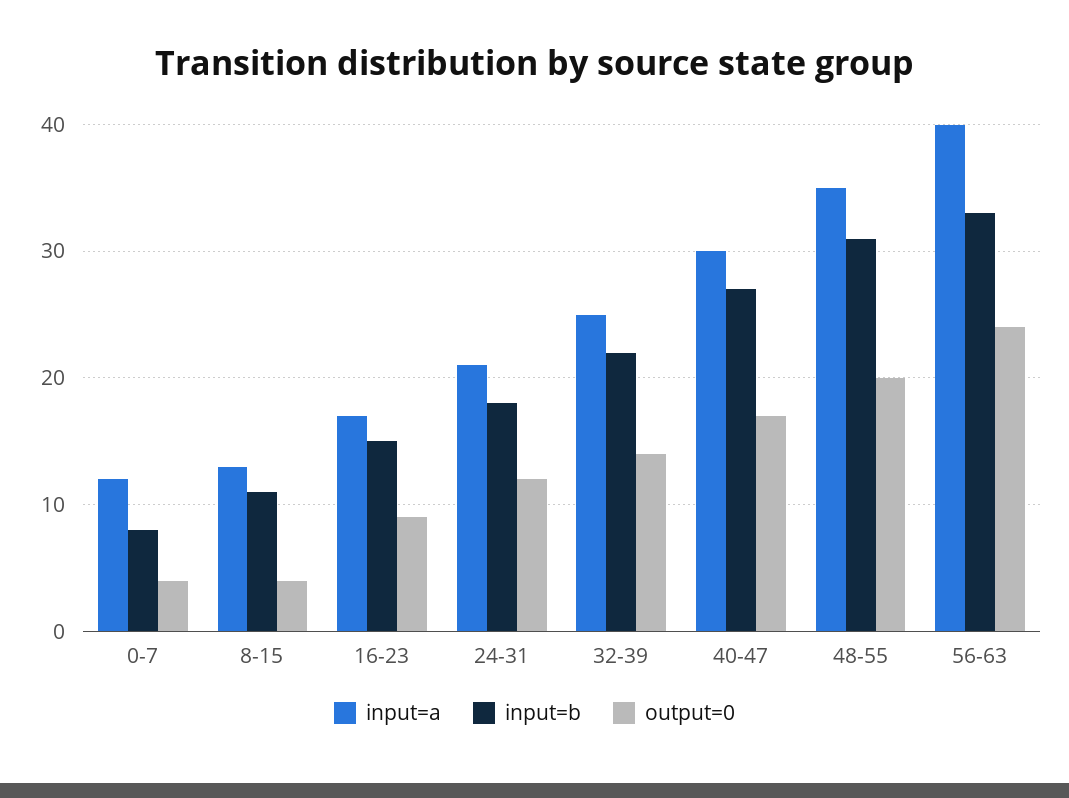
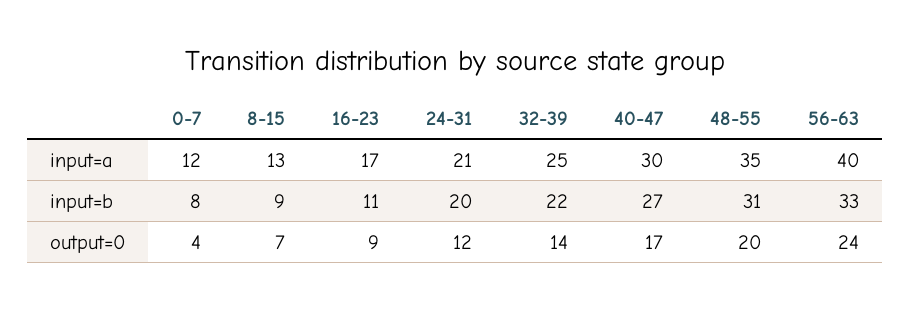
  {
    "input=a": {
      "0-7": 12,
      "8-15": 13,
      "16-23": 17,
      "24-31": 21,
      "32-39": 25,
      "40-47": 30,
      "48-55": 35,
      "56-63": 40
    },
    "input=b": {
      "0-7": 8,
-     "8-15": 11,
+     "8-15": 9,
-     "16-23": 15,
+     "16-23": 11,
-     "24-31": 18,
+     "24-31": 20,
      "32-39": 22,
      "40-47": 27,
      "48-55": 31,
      "56-63": 33
    },
    "output=0": {
      "0-7": 4,
-     "8-15": 4,
+     "8-15": 7,
      "16-23": 9,
      "24-31": 12,
      "32-39": 14,
      "40-47": 17,
      "48-55": 20,
      "56-63": 24
    }
  }

